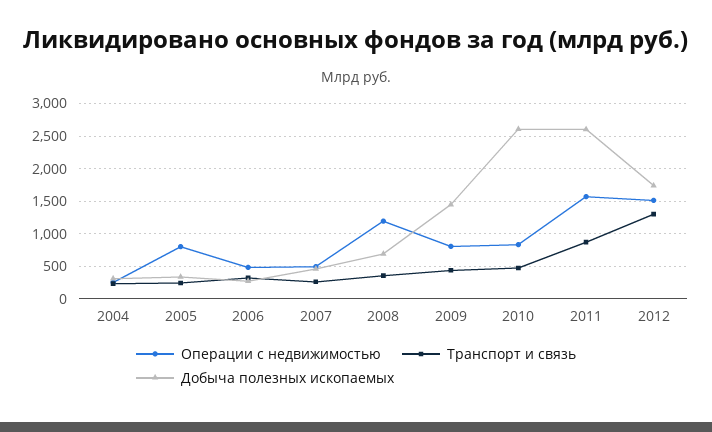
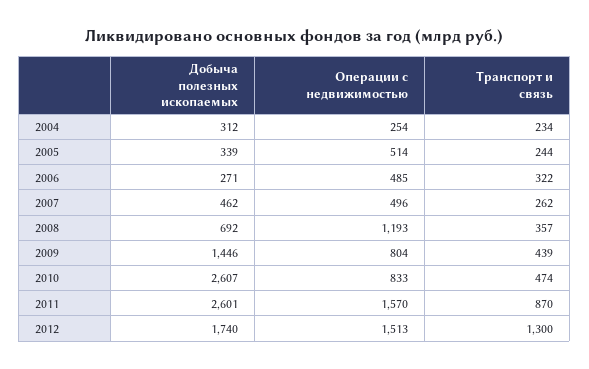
  {
    "Операции с недвижимостью": {
      "2004": 254,
-     "2005": 800,
+     "2005": 514,
      "2006": 485,
      "2007": 496,
      "2008": 1193,
      "2009": 804,
      "2010": 833,
      "2011": 1570,
      "2012": 1513
    },
    "Транспорт и связь": {
      "2004": 234,
      "2005": 244,
      "2006": 322,
      "2007": 262,
      "2008": 357,
      "2009": 439,
      "2010": 474,
      "2011": 870,
      "2012": 1300
    },
    "Добыча полезных ископаемых": {
      "2004": 312,
      "2005": 339,
      "2006": 271,
      "2007": 462,
      "2008": 692,
      "2009": 1446,
      "2010": 2607,
      "2011": 2601,
      "2012": 1740
    }
  }

